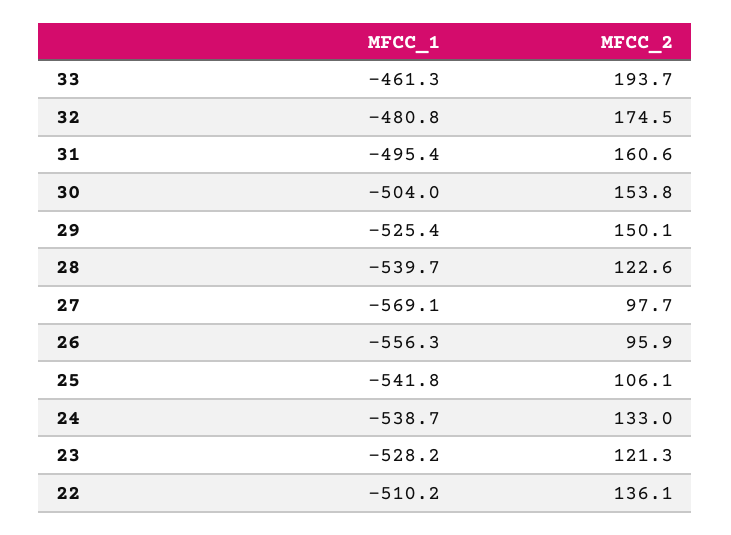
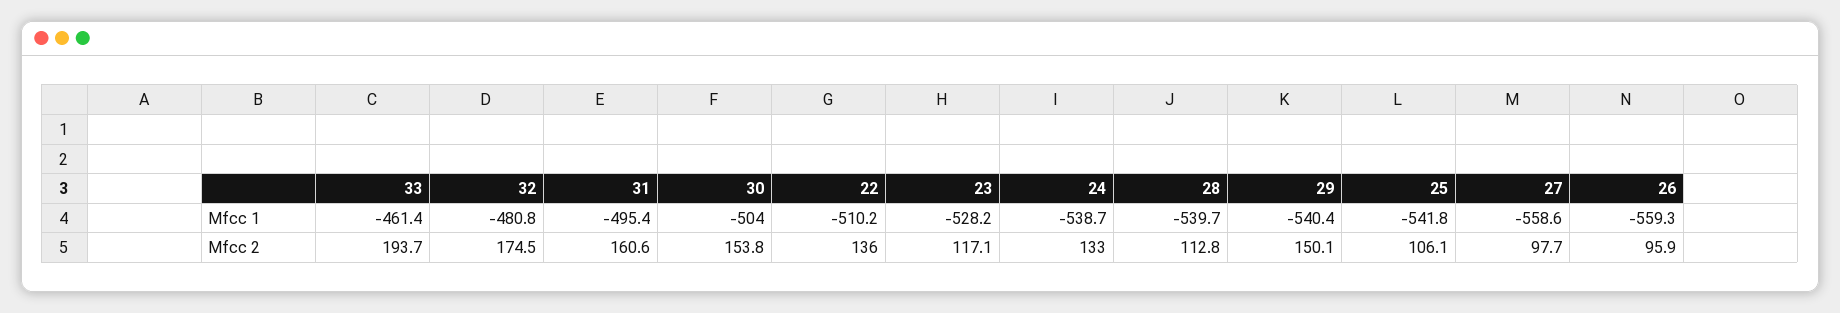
  {
    "MFCC_1": {
-     "33": -461.3,
+     "33": -461.4,
      "32": -480.8,
      "31": -495.4,
      "30": -504,
-     "29": -525.4,
+     "29": -540.4,
      "28": -539.7,
-     "27": -569.1,
+     "27": -558.6,
-     "26": -556.3,
+     "26": -559.3,
      "25": -541.8,
      "24": -538.7,
      "23": -528.2,
      "22": -510.2
    },
    "MFCC_2": {
      "33": 193.7,
      "32": 174.5,
      "31": 160.6,
      "30": 153.8,
      "29": 150.1,
-     "28": 122.6,
+     "28": 112.8,
      "27": 97.7,
      "26": 95.9,
      "25": 106.1,
      "24": 133,
-     "23": 121.3,
+     "23": 117.1,
-     "22": 136.1
+     "22": 136
    }
  }

